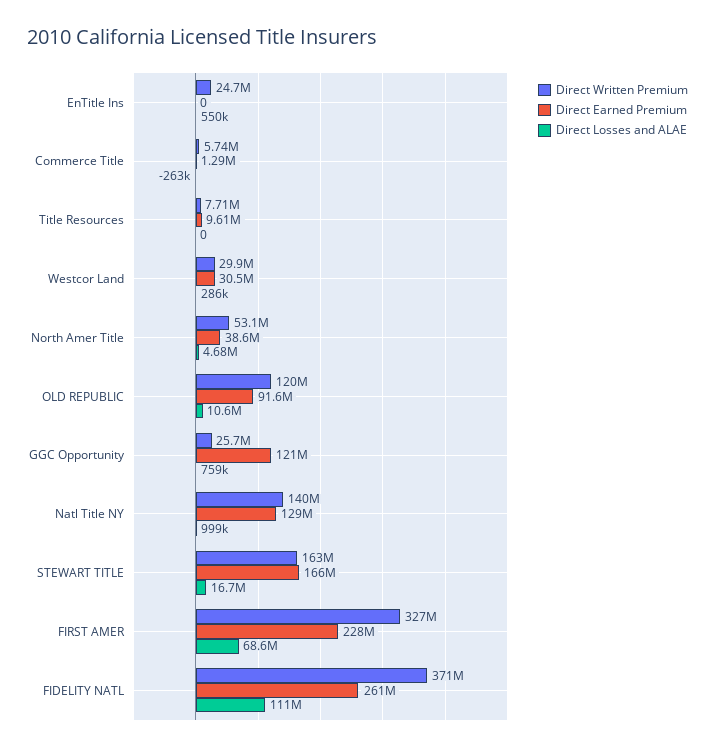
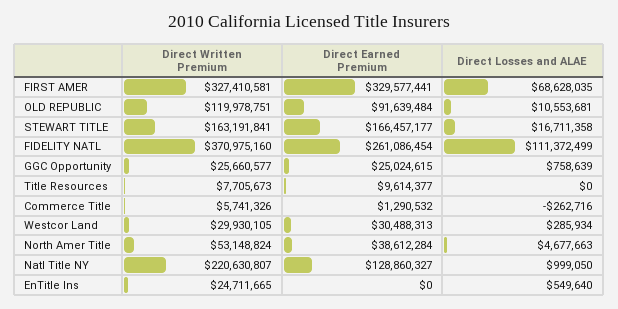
  {
    "Direct Written Premium": {
      "EnTitle Ins": 24711665,
      "Commerce Title": 5741326,
      "Title Resources": 7705673,
      "Westcor Land": 29930105,
      "North Amer Title": 53148824,
      "OLD REPUBLIC": 119978751,
      "GGC Opportunity": 25660577,
-     "Natl Title NY": 140000000,
+     "Natl Title NY": 220630807,
      "STEWART TITLE": 163191841,
      "FIRST AMER": 327410581,
      "FIDELITY NATL": 370975160
    },
    "Direct Earned Premium": {
      "EnTitle Ins": 0,
      "Commerce Title": 1290532,
      "Title Resources": 9614377,
      "Westcor Land": 30488313,
      "North Amer Title": 38612284,
      "OLD REPUBLIC": 91639484,
-     "GGC Opportunity": 121000000,
+     "GGC Opportunity": 25024615,
      "Natl Title NY": 128860327,
      "STEWART TITLE": 166457177,
-     "FIRST AMER": 228000000,
+     "FIRST AMER": 329577441,
      "FIDELITY NATL": 261086454
    },
    "Direct Losses and ALAE": {
      "EnTitle Ins": 549640,
      "Commerce Title": -262716,
      "Title Resources": 0,
      "Westcor Land": 285934,
      "North Amer Title": 4677663,
      "OLD REPUBLIC": 10553681,
      "GGC Opportunity": 758639,
      "Natl Title NY": 999050,
      "STEWART TITLE": 16711358,
      "FIRST AMER": 68628035,
      "FIDELITY NATL": 111372499
    }
  }

